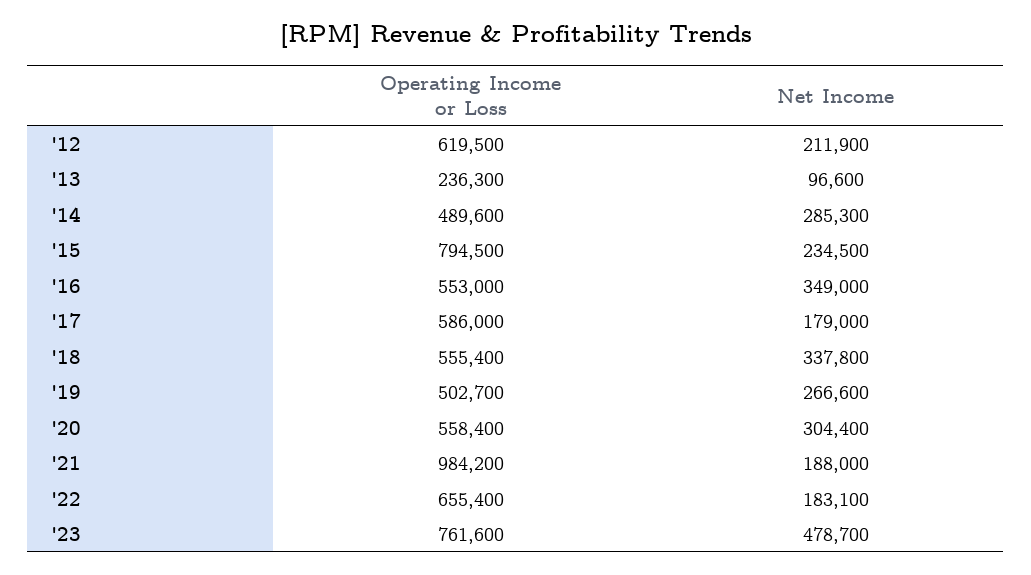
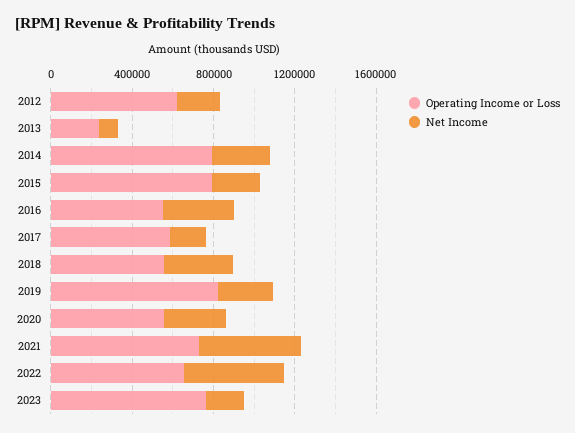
  {
    "Operating Income or Loss": {
      "'12": 619500,
      "'13": 236300,
-     "'14": 489600,
+     "'14": 800000,
      "'15": 794500,
      "'16": 553000,
      "'17": 586000,
      "'18": 555400,
-     "'19": 502700,
+     "'19": 800000,
      "'20": 558400,
-     "'21": 984200,
+     "'21": 700000,
      "'22": 655400,
      "'23": 761600
    },
    "Net Income": {
      "'12": 211900,
      "'13": 96600,
      "'14": 285300,
      "'15": 234500,
      "'16": 349000,
      "'17": 179000,
      "'18": 337800,
      "'19": 266600,
      "'20": 304400,
-     "'21": 188000,
+     "'21": 500000,
-     "'22": 183100,
+     "'22": 500000,
-     "'23": 478700
+     "'23": 200000
    }
  }

